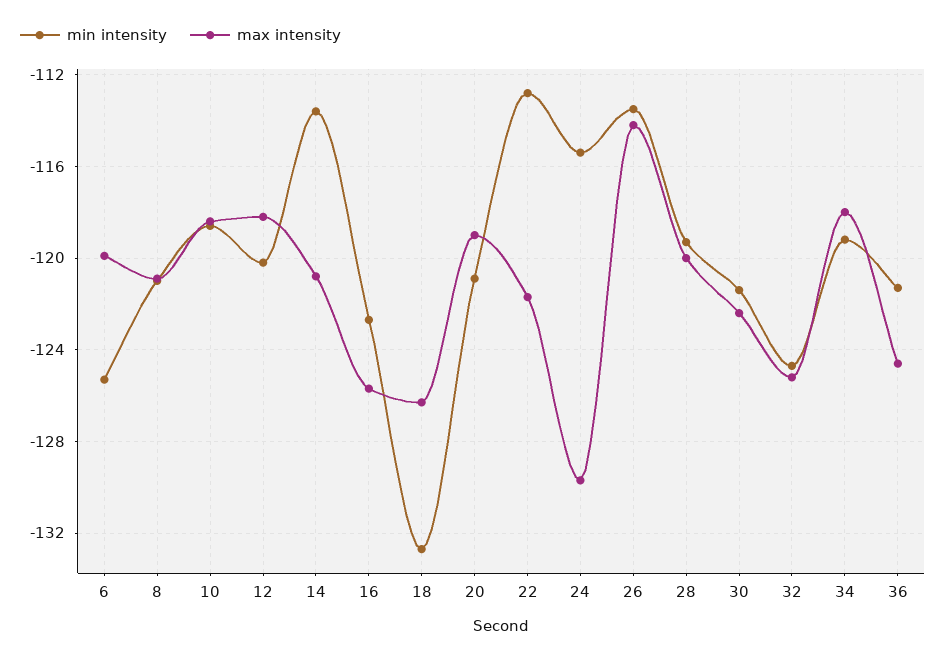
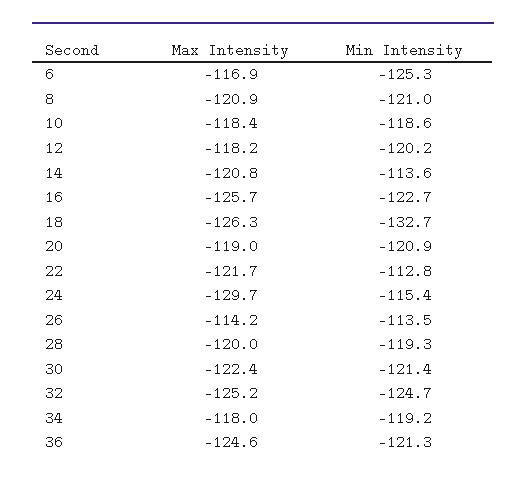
  {
    "min intensity": {
      "6": -125.3,
      "8": -121,
      "10": -118.6,
      "12": -120.2,
      "14": -113.6,
      "16": -122.7,
      "18": -132.7,
      "20": -120.9,
      "22": -112.8,
      "24": -115.4,
      "26": -113.5,
      "28": -119.3,
      "30": -121.4,
      "32": -124.7,
      "34": -119.2,
      "36": -121.3
    },
    "max intensity": {
-     "6": -120,
+     "6": -116.9,
      "8": -120.9,
      "10": -118.4,
      "12": -118.2,
      "14": -120.8,
      "16": -125.7,
      "18": -126.3,
      "20": -119,
      "22": -121.7,
      "24": -129.7,
      "26": -114.2,
      "28": -120,
      "30": -122.4,
      "32": -125.2,
      "34": -118,
      "36": -124.6
    }
  }

